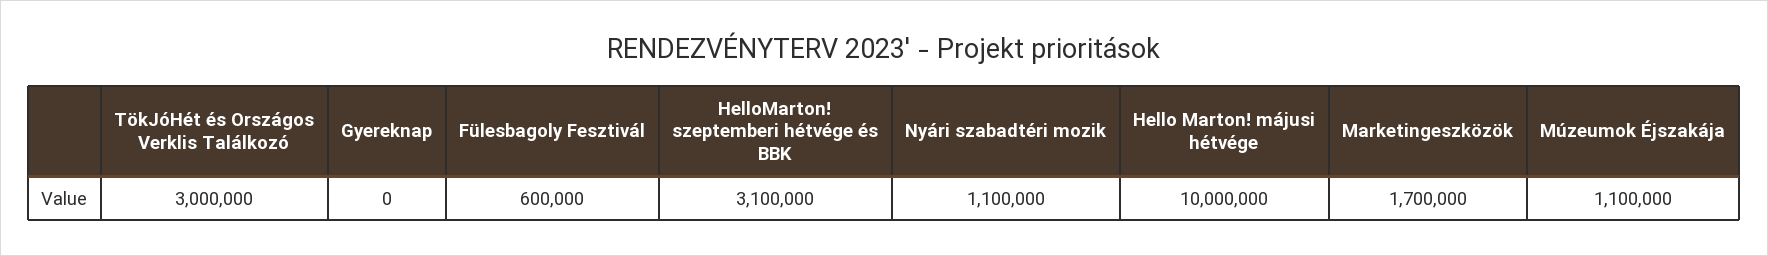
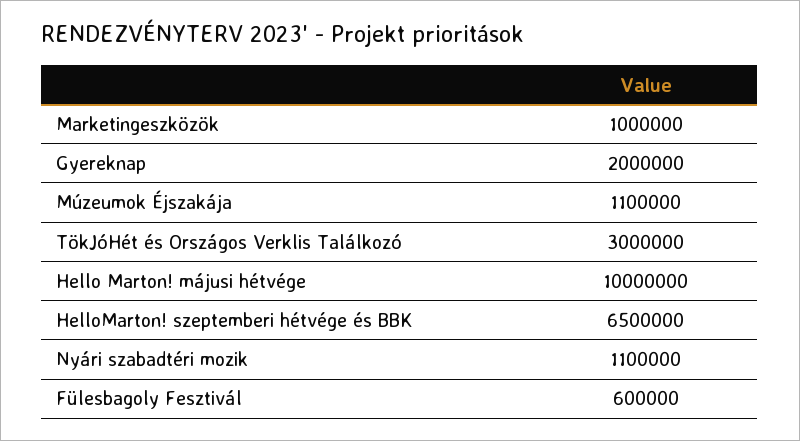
  {
    "TökJóHét és Országos Verklis Találkozó": 3000000,
-   "Gyereknap": 0,
+   "Gyereknap": 2000000,
    "Fülesbagoly Fesztivál": 600000,
-   "HelloMarton! szeptemberi hétvége és BBK": 3100000,
+   "HelloMarton! szeptemberi hétvége és BBK": 6500000,
    "Nyári szabadtéri mozik": 1100000,
    "Hello Marton! májusi hétvége": 10000000,
-   "Marketingeszközök": 1700000,
+   "Marketingeszközök": 1000000,
    "Múzeumok Éjszakája": 1100000
  }

